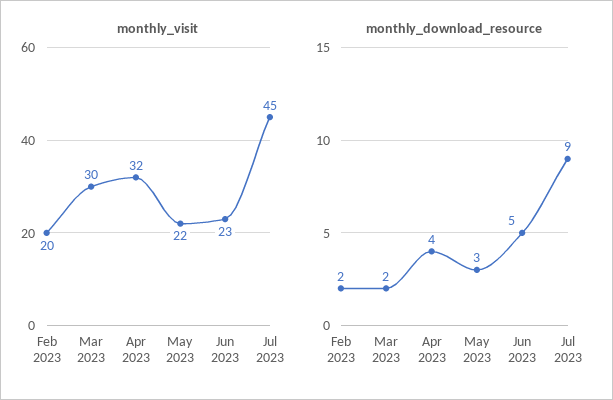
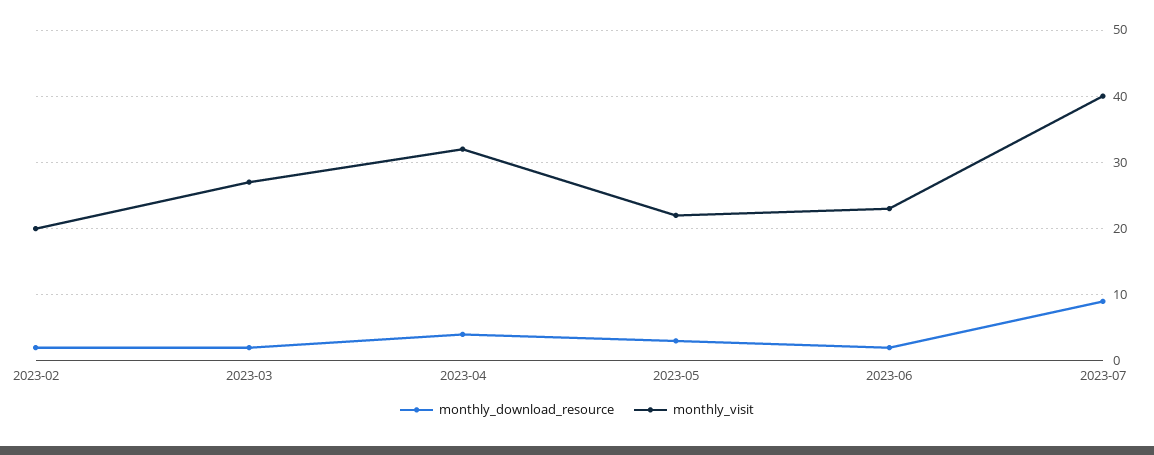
  {
    "monthly_visit": {
      "Feb 2023": 20,
-     "Mar 2023": 30,
+     "Mar 2023": 27,
      "Apr 2023": 32,
      "May 2023": 22,
      "Jun 2023": 23,
-     "Jul 2023": 45
+     "Jul 2023": 40
    },
    "monthly_download_resource": {
      "Feb 2023": 2,
      "Mar 2023": 2,
      "Apr 2023": 4,
      "May 2023": 3,
-     "Jun 2023": 5,
+     "Jun 2023": 2,
      "Jul 2023": 9
    }
  }

